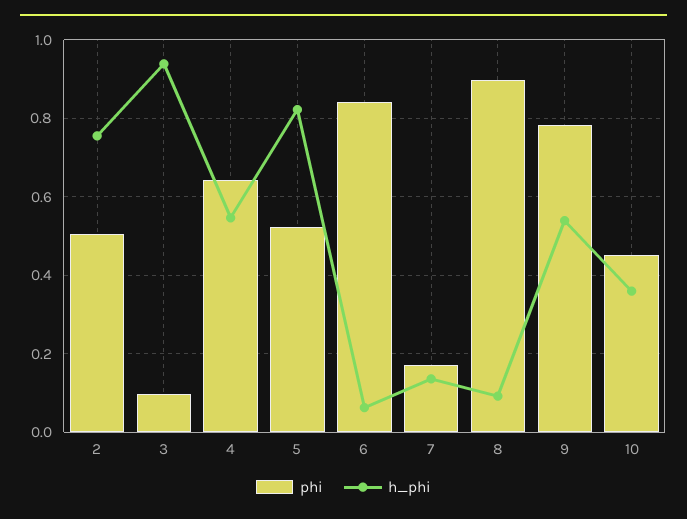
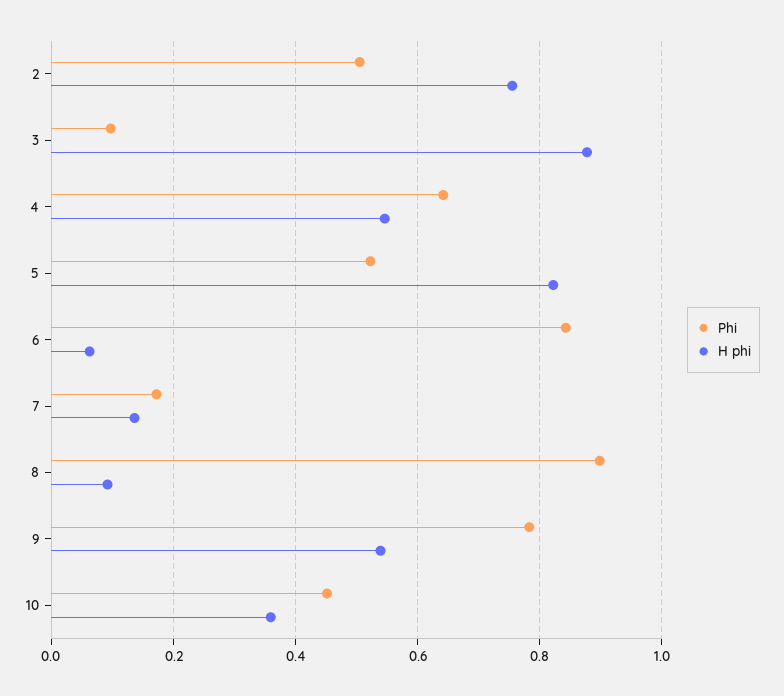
  {
    "phi": {
      "2": 0.5,
      "3": 0.1,
      "4": 0.64,
      "5": 0.52,
      "6": 0.84,
      "7": 0.18,
      "8": 0.9,
      "9": 0.78,
      "10": 0.46
    },
    "h_phi": {
      "2": 0.76,
-     "3": 0.94,
+     "3": 0.88,
      "4": 0.54,
      "5": 0.82,
      "6": 0.06,
      "7": 0.14,
      "8": 0.1,
      "9": 0.54,
      "10": 0.36
    }
  }

